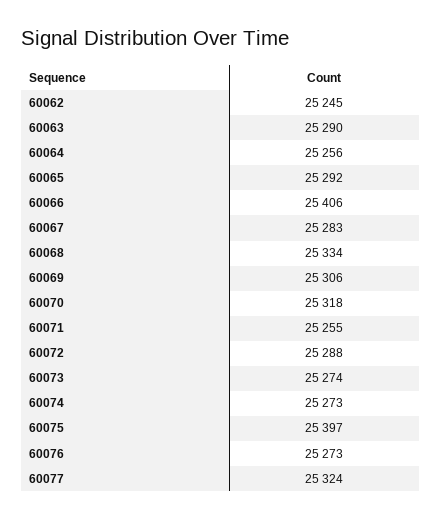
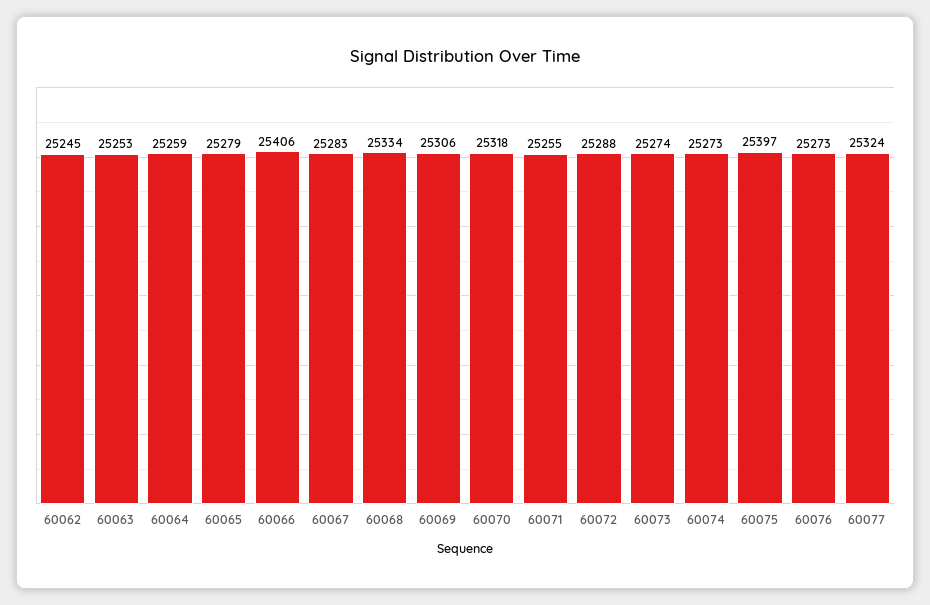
  {
    "60062": 25245,
-   "60063": 25290,
+   "60063": 25253,
-   "60064": 25256,
+   "60064": 25259,
-   "60065": 25292,
+   "60065": 25279,
    "60066": 25406,
    "60067": 25283,
    "60068": 25334,
    "60069": 25306,
    "60070": 25318,
    "60071": 25255,
    "60072": 25288,
    "60073": 25274,
    "60074": 25273,
    "60075": 25397,
    "60076": 25273,
    "60077": 25324
  }

